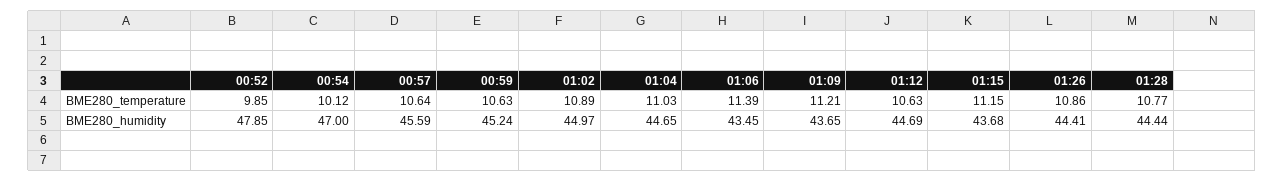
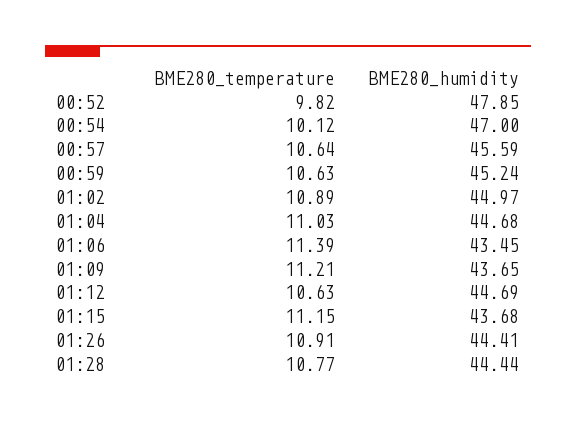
  {
    "00:52": {
-     "BME280_temperature": 9.85,
+     "BME280_temperature": 9.82,
      "BME280_humidity": 47.85
    },
    "00:54": {
      "BME280_temperature": 10.12,
      "BME280_humidity": 47
    },
    "00:57": {
      "BME280_temperature": 10.64,
      "BME280_humidity": 45.59
    },
    "00:59": {
      "BME280_temperature": 10.63,
      "BME280_humidity": 45.24
    },
    "01:02": {
      "BME280_temperature": 10.89,
      "BME280_humidity": 44.97
    },
    "01:04": {
      "BME280_temperature": 11.03,
-     "BME280_humidity": 44.65
+     "BME280_humidity": 44.68
    },
    "01:06": {
      "BME280_temperature": 11.39,
      "BME280_humidity": 43.45
    },
    "01:09": {
      "BME280_temperature": 11.21,
      "BME280_humidity": 43.65
    },
    "01:12": {
      "BME280_temperature": 10.63,
      "BME280_humidity": 44.69
    },
    "01:15": {
      "BME280_temperature": 11.15,
      "BME280_humidity": 43.68
    },
    "01:26": {
-     "BME280_temperature": 10.86,
+     "BME280_temperature": 10.91,
      "BME280_humidity": 44.41
    },
    "01:28": {
      "BME280_temperature": 10.77,
      "BME280_humidity": 44.44
    }
  }

